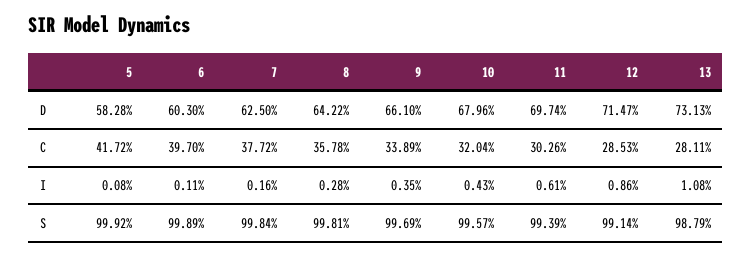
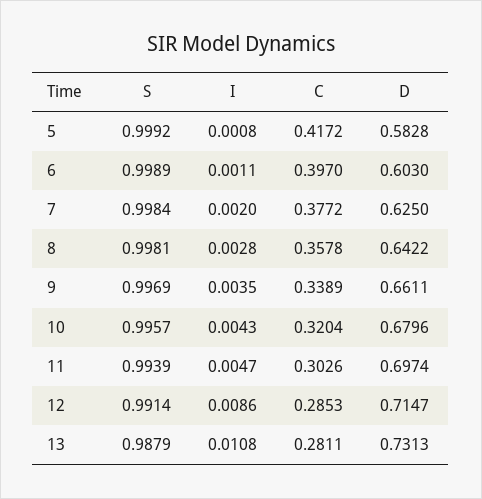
  {
    "5": {
      "D": 0.5828,
      "C": 0.4172,
      "I": 0.0008,
      "S": 0.9992
    },
    "6": {
      "D": 0.603,
      "C": 0.397,
      "I": 0.0011,
      "S": 0.9989
    },
    "7": {
      "D": 0.625,
      "C": 0.3772,
-     "I": 0.0016,
+     "I": 0.002,
      "S": 0.9984
    },
    "8": {
      "D": 0.6422,
      "C": 0.3578,
      "I": 0.0028,
      "S": 0.9981
    },
    "9": {
-     "D": 0.661,
+     "D": 0.6611,
      "C": 0.3389,
      "I": 0.0035,
      "S": 0.9969
    },
    "10": {
      "D": 0.6796,
      "C": 0.3204,
      "I": 0.0043,
      "S": 0.9957
    },
    "11": {
      "D": 0.6974,
      "C": 0.3026,
-     "I": 0.0061,
+     "I": 0.0047,
      "S": 0.9939
    },
    "12": {
      "D": 0.7147,
      "C": 0.2853,
      "I": 0.0086,
      "S": 0.9914
    },
    "13": {
      "D": 0.7313,
      "C": 0.2811,
      "I": 0.0108,
      "S": 0.9879
    }
  }

